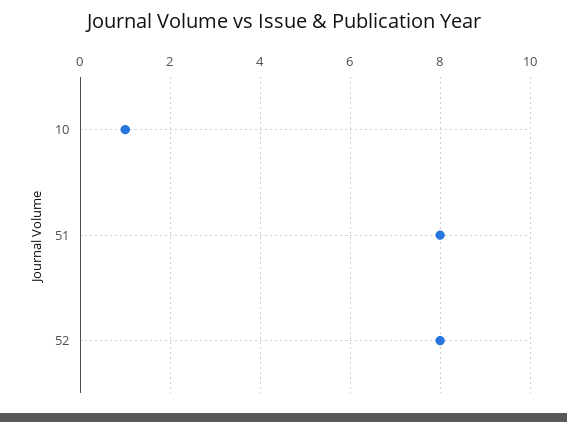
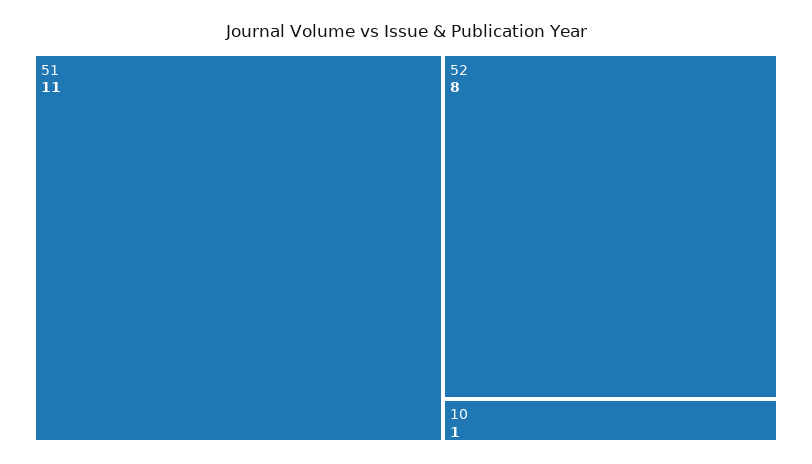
  {
    "10": 1,
-   "51": 8,
+   "51": 11,
    "52": 8
  }

